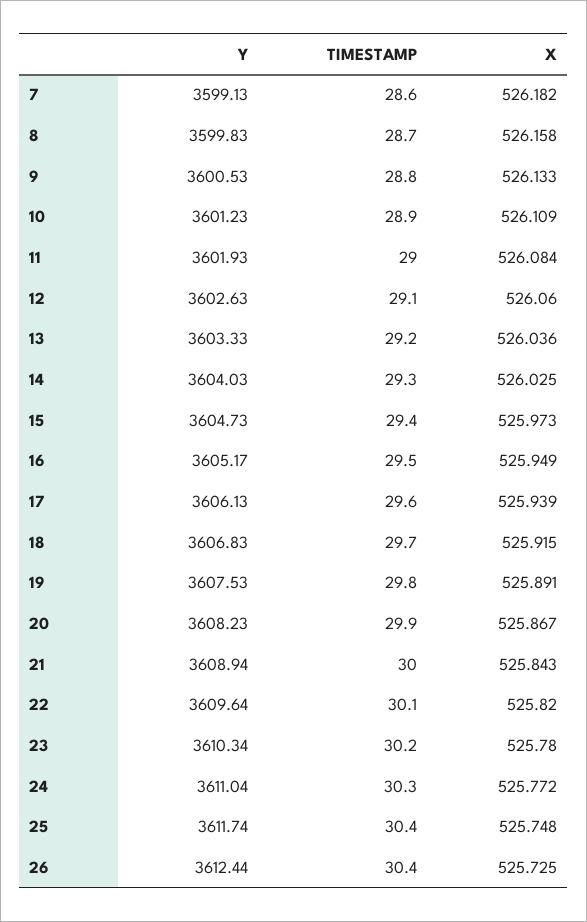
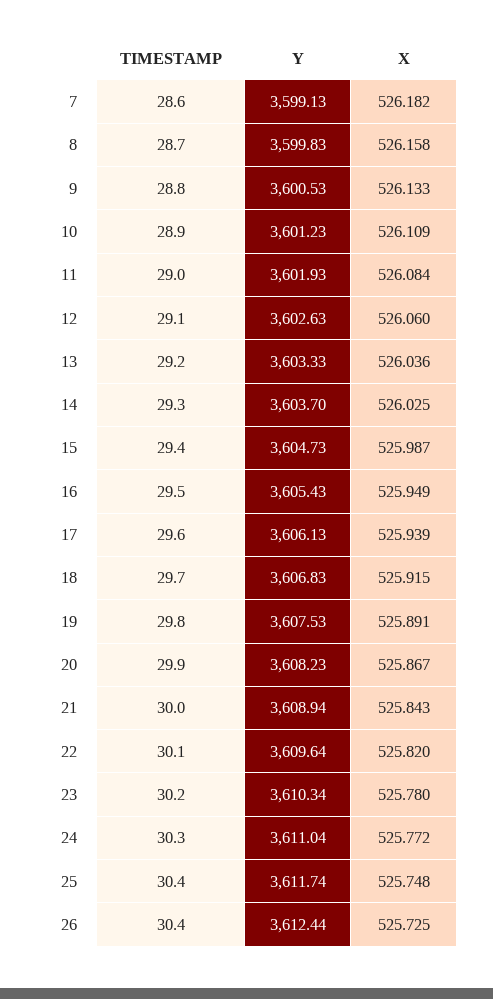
  {
    "Y": {
      "7": 3599.13,
      "8": 3599.83,
      "9": 3600.53,
      "10": 3601.23,
      "11": 3601.93,
      "12": 3602.63,
      "13": 3603.33,
-     "14": 3604.03,
+     "14": 3603.7,
      "15": 3604.73,
-     "16": 3605.17,
+     "16": 3605.43,
      "17": 3606.13,
      "18": 3606.83,
      "19": 3607.53,
      "20": 3608.23,
      "21": 3608.94,
      "22": 3609.64,
      "23": 3610.34,
      "24": 3611.04,
      "25": 3611.74,
      "26": 3612.44
    },
    "TIMESTAMP": {
      "7": 28.6,
      "8": 28.7,
      "9": 28.8,
      "10": 28.9,
      "11": 29,
      "12": 29.1,
      "13": 29.2,
      "14": 29.3,
      "15": 29.4,
      "16": 29.5,
      "17": 29.6,
      "18": 29.7,
      "19": 29.8,
      "20": 29.9,
      "21": 30,
      "22": 30.1,
      "23": 30.2,
      "24": 30.3,
      "25": 30.4,
      "26": 30.4
    },
    "X": {
      "7": 526.182,
      "8": 526.158,
      "9": 526.133,
      "10": 526.109,
      "11": 526.084,
      "12": 526.06,
      "13": 526.036,
      "14": 526.025,
-     "15": 525.973,
+     "15": 525.987,
      "16": 525.949,
      "17": 525.939,
      "18": 525.915,
      "19": 525.891,
      "20": 525.867,
      "21": 525.843,
      "22": 525.82,
      "23": 525.78,
      "24": 525.772,
      "25": 525.748,
      "26": 525.725
    }
  }

